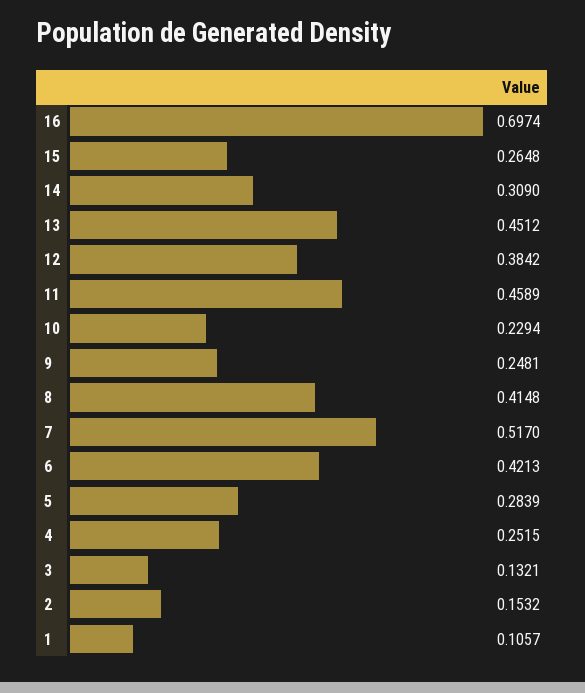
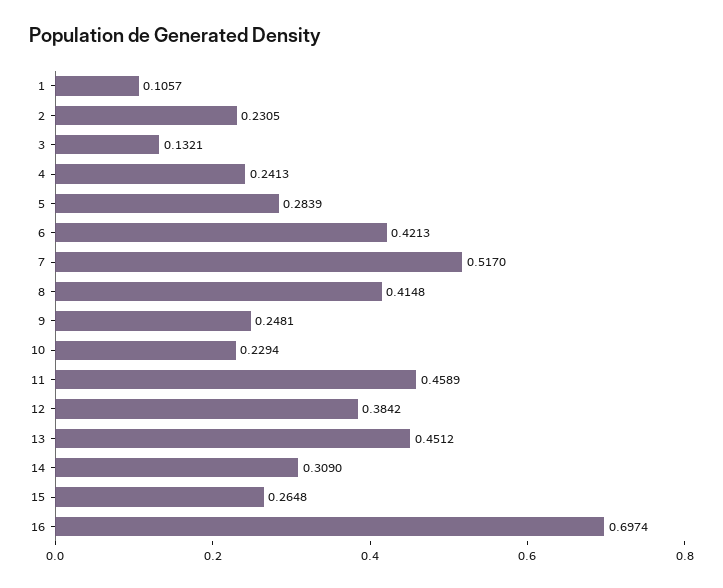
  {
    "16": 0.6974,
    "15": 0.2648,
    "14": 0.309,
    "13": 0.4512,
    "12": 0.3842,
    "11": 0.4589,
    "10": 0.2294,
    "9": 0.2481,
    "8": 0.4148,
    "7": 0.517,
    "6": 0.4213,
    "5": 0.2839,
-   "4": 0.2515,
+   "4": 0.2413,
    "3": 0.1321,
-   "2": 0.1532,
+   "2": 0.2305,
    "1": 0.1057
  }

